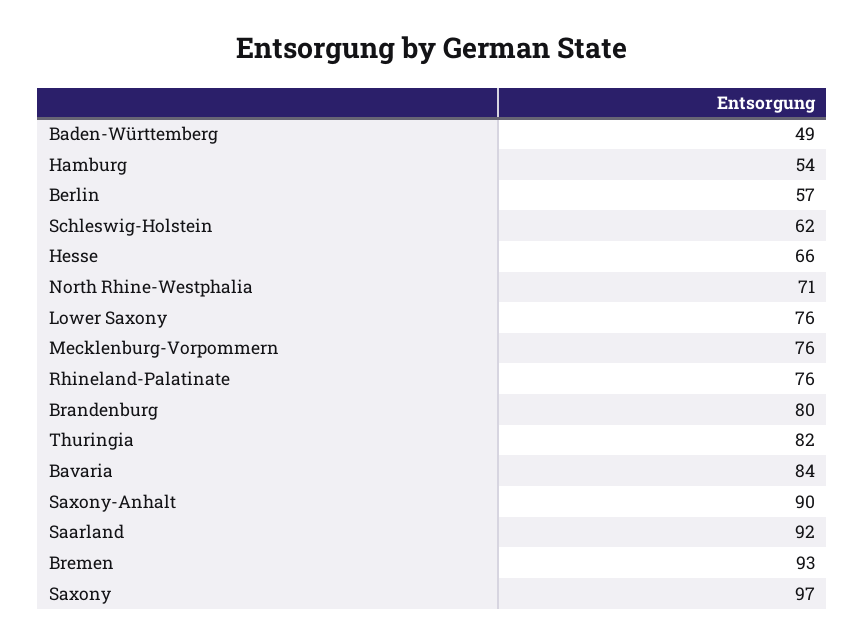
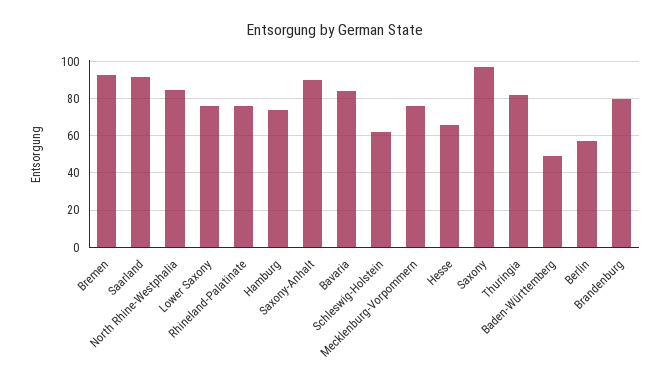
  {
    "Baden-Württemberg": 49,
-   "Hamburg": 54,
+   "Hamburg": 75,
    "Berlin": 57,
    "Schleswig-Holstein": 62,
    "Hesse": 66,
-   "North Rhine-Westphalia": 71,
+   "North Rhine-Westphalia": 85,
    "Lower Saxony": 76,
    "Mecklenburg-Vorpommern": 76,
    "Rhineland-Palatinate": 76,
    "Brandenburg": 80,
    "Thuringia": 82,
    "Bavaria": 84,
    "Saxony-Anhalt": 90,
    "Saarland": 92,
    "Bremen": 93,
    "Saxony": 97
  }

